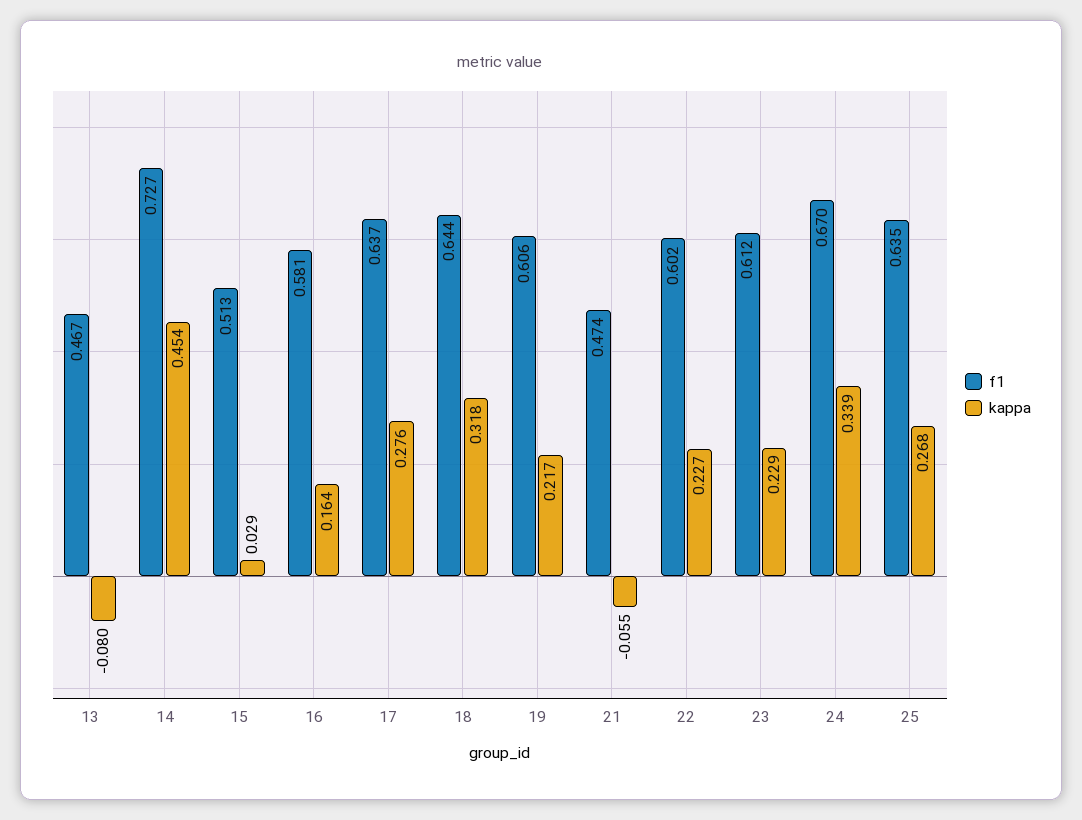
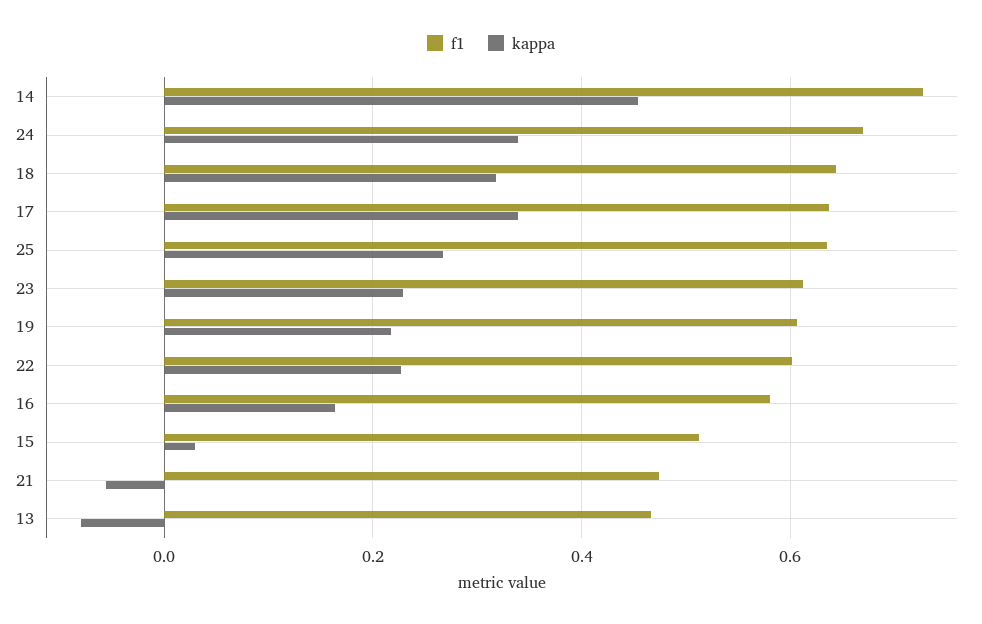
  {
    "f1": {
      "13": 0.467,
      "14": 0.727,
      "15": 0.513,
      "16": 0.581,
      "17": 0.637,
      "18": 0.644,
      "19": 0.606,
      "21": 0.474,
      "22": 0.602,
      "23": 0.612,
      "24": 0.67,
      "25": 0.635
    },
    "kappa": {
      "13": -0.08,
      "14": 0.454,
      "15": 0.029,
      "16": 0.164,
-     "17": 0.276,
+     "17": 0.34,
      "18": 0.318,
      "19": 0.217,
      "21": -0.055,
      "22": 0.227,
      "23": 0.229,
      "24": 0.339,
      "25": 0.268
    }
  }

